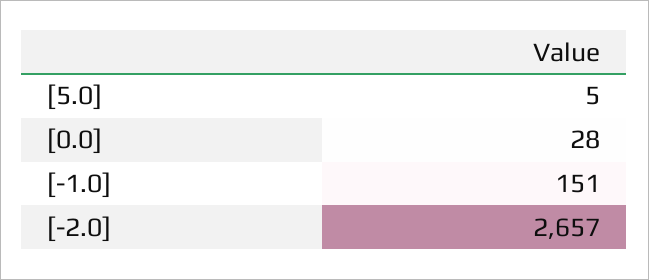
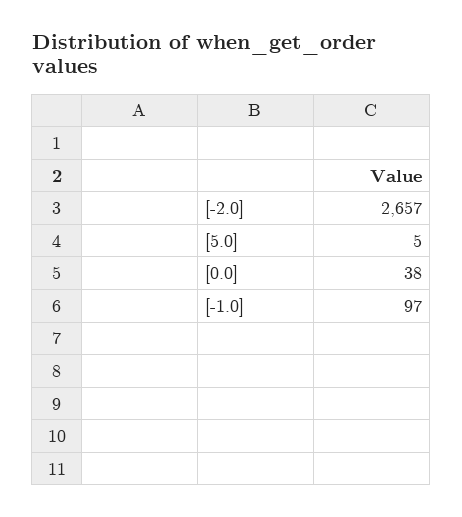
  {
    "[5.0]": 5,
-   "[0.0]": 28,
+   "[0.0]": 38,
-   "[-1.0]": 151,
+   "[-1.0]": 97,
    "[-2.0]": 2657
  }

